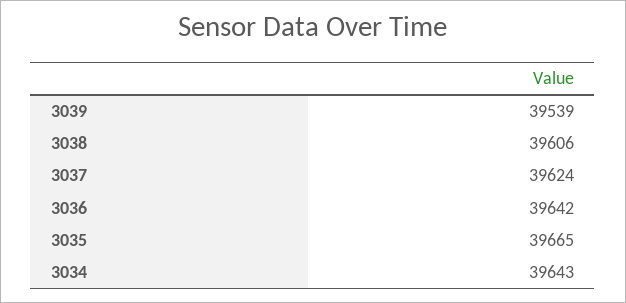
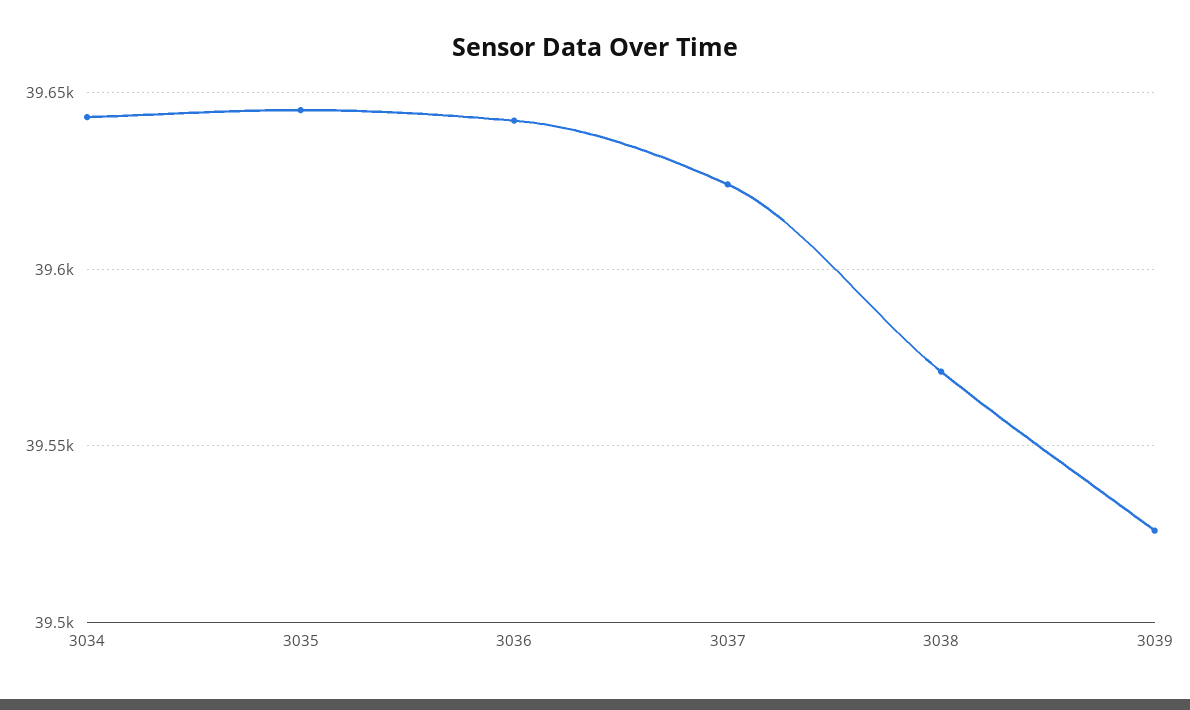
  {
-   "3039": 39539,
+   "3039": 39525,
-   "3038": 39606,
+   "3038": 39570,
    "3037": 39624,
    "3036": 39642,
-   "3035": 39665,
+   "3035": 39645,
    "3034": 39643
  }

